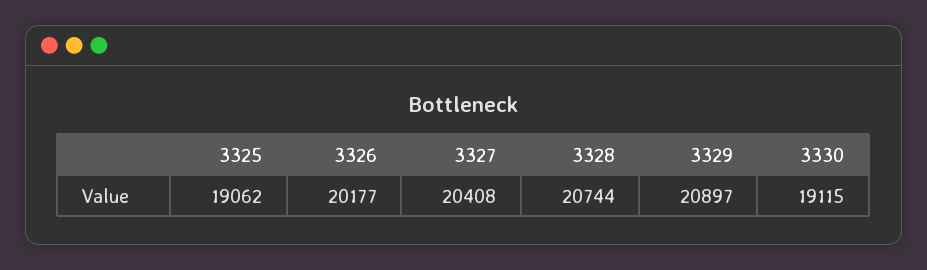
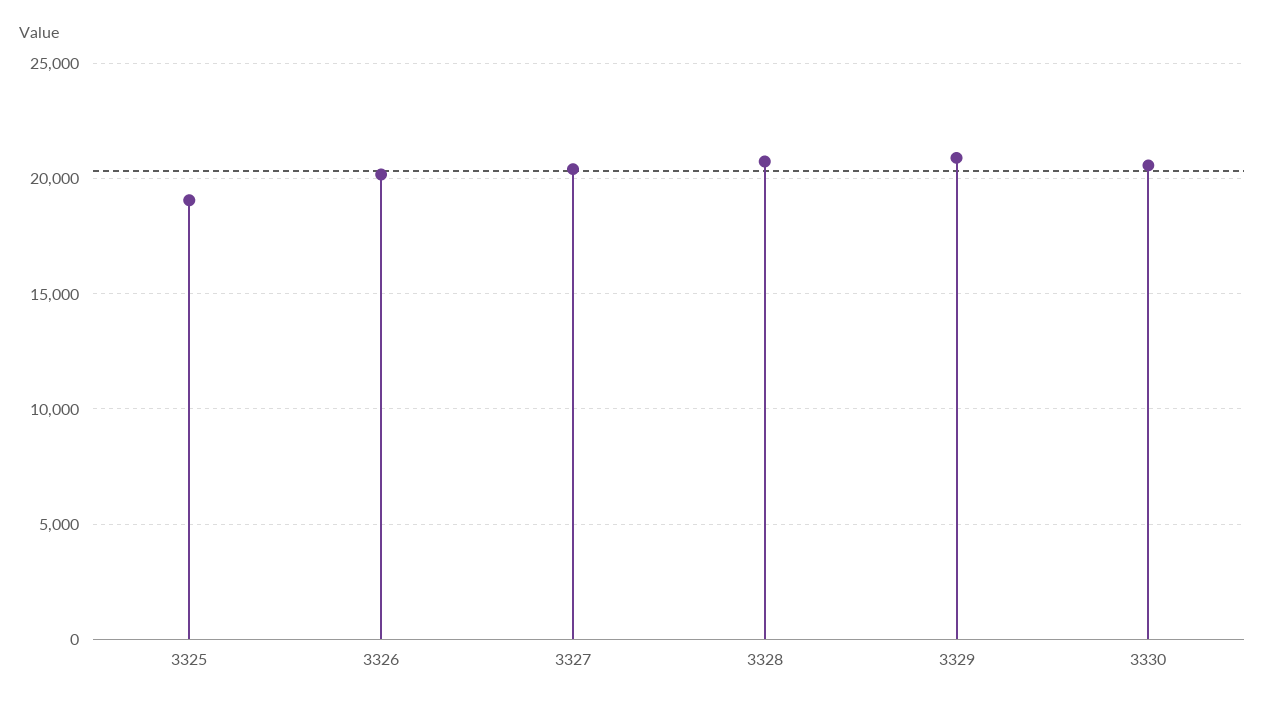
  {
    "3325": 19062,
    "3326": 20177,
    "3327": 20408,
    "3328": 20744,
    "3329": 20897,
-   "3330": 19115
+   "3330": 20500
  }

